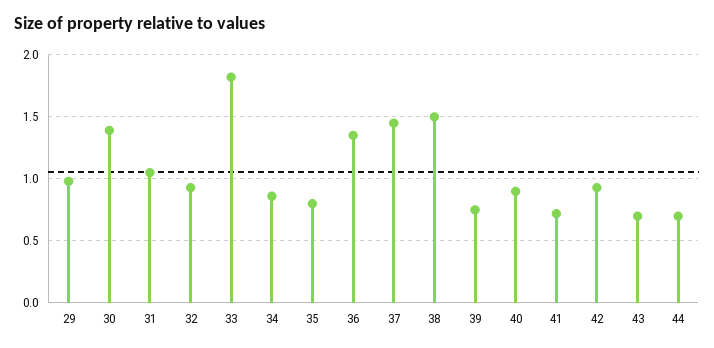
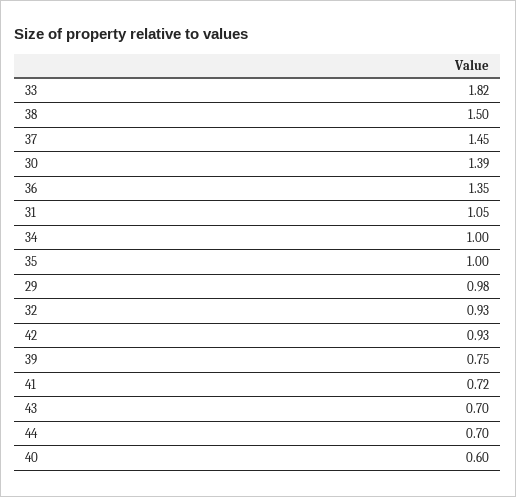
  {
    "29": 0.98,
    "30": 1.39,
    "31": 1.05,
    "32": 0.93,
    "33": 1.82,
-   "34": 0.85,
+   "34": 1,
-   "35": 0.8,
+   "35": 1,
    "36": 1.35,
    "37": 1.45,
    "38": 1.5,
    "39": 0.75,
-   "40": 0.9,
+   "40": 0.6,
    "41": 0.72,
    "42": 0.93,
    "43": 0.7,
    "44": 0.7
  }

